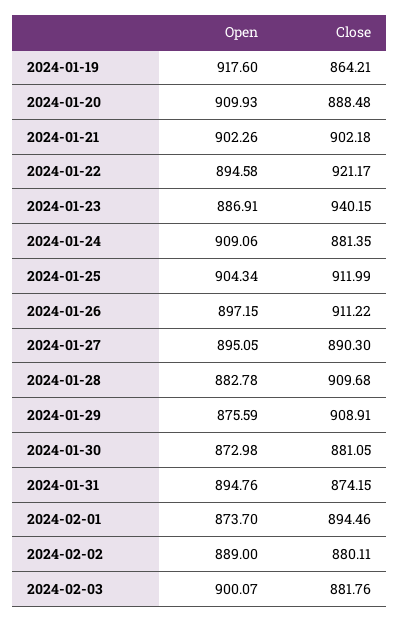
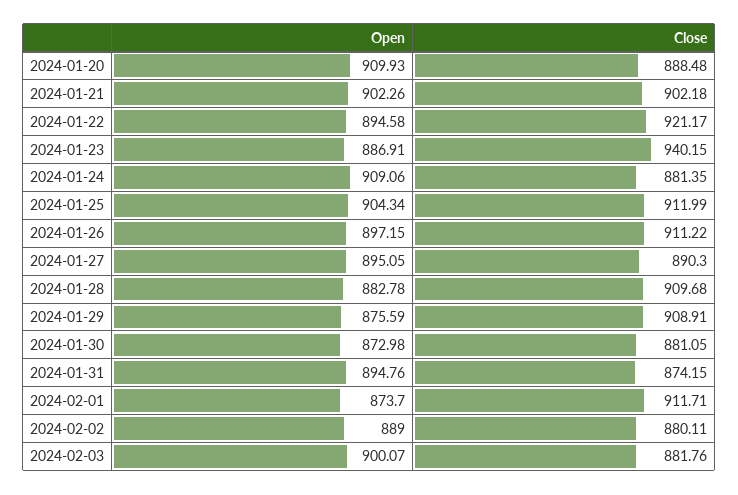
  {
    "Open": {
-     "2024-01-19": 917.6,
      "2024-01-20": 909.93,
      "2024-01-21": 902.26,
      "2024-01-22": 894.58,
      "2024-01-23": 886.91,
      "2024-01-24": 909.06,
      "2024-01-25": 904.34,
      "2024-01-26": 897.15,
      "2024-01-27": 895.05,
      "2024-01-28": 882.78,
      "2024-01-29": 875.59,
      "2024-01-30": 872.98,
      "2024-01-31": 894.76,
      "2024-02-01": 873.7,
      "2024-02-02": 889,
      "2024-02-03": 900.07
    },
    "Close": {
-     "2024-01-19": 864.21,
      "2024-01-20": 888.48,
      "2024-01-21": 902.18,
      "2024-01-22": 921.17,
      "2024-01-23": 940.15,
      "2024-01-24": 881.35,
      "2024-01-25": 911.99,
      "2024-01-26": 911.22,
      "2024-01-27": 890.3,
      "2024-01-28": 909.68,
      "2024-01-29": 908.91,
      "2024-01-30": 881.05,
      "2024-01-31": 874.15,
-     "2024-02-01": 894.46,
+     "2024-02-01": 911.71,
      "2024-02-02": 880.11,
      "2024-02-03": 881.76
    }
  }

